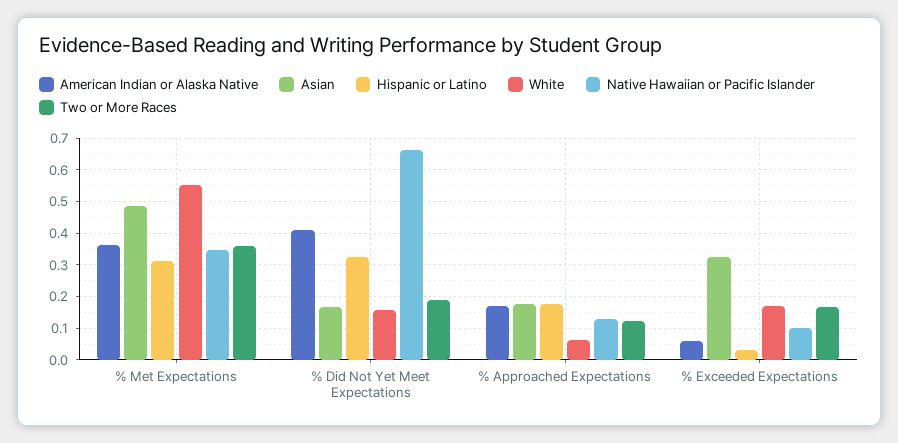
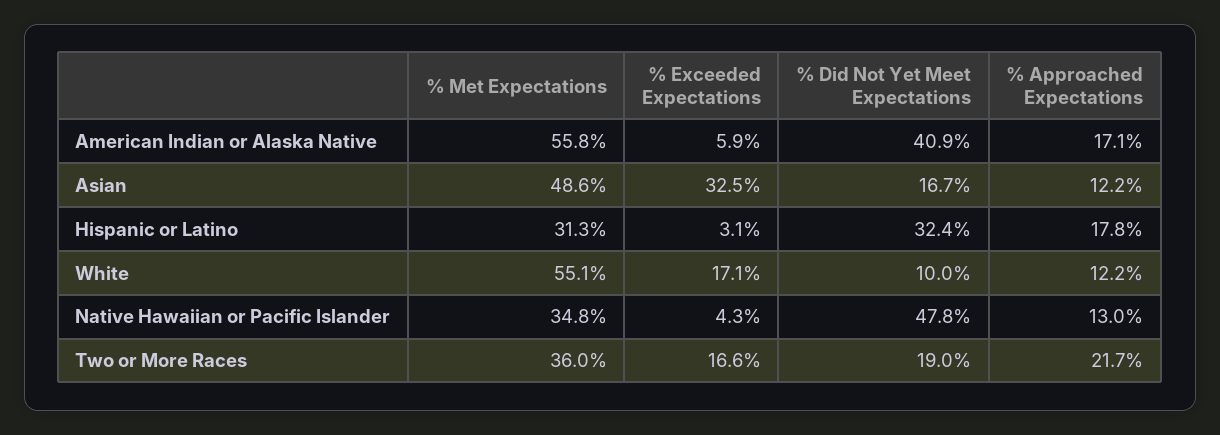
  {
    "American Indian or Alaska Native": {
-     "% Met Expectations": 0.36,
+     "% Met Expectations": 0.558,
      "% Did Not Yet Meet Expectations": 0.409,
      "% Approached Expectations": 0.171,
      "% Exceeded Expectations": 0.059
    },
    "Asian": {
      "% Met Expectations": 0.486,
      "% Did Not Yet Meet Expectations": 0.167,
-     "% Approached Expectations": 0.18,
+     "% Approached Expectations": 0.122,
      "% Exceeded Expectations": 0.325
    },
    "Hispanic or Latino": {
      "% Met Expectations": 0.313,
      "% Did Not Yet Meet Expectations": 0.324,
      "% Approached Expectations": 0.178,
      "% Exceeded Expectations": 0.031
    },
    "White": {
      "% Met Expectations": 0.551,
-     "% Did Not Yet Meet Expectations": 0.16,
+     "% Did Not Yet Meet Expectations": 0.1,
-     "% Approached Expectations": 0.06,
+     "% Approached Expectations": 0.122,
      "% Exceeded Expectations": 0.171
    },
    "Native Hawaiian or Pacific Islander": {
      "% Met Expectations": 0.348,
-     "% Did Not Yet Meet Expectations": 0.66,
+     "% Did Not Yet Meet Expectations": 0.478,
      "% Approached Expectations": 0.13,
-     "% Exceeded Expectations": 0.1
+     "% Exceeded Expectations": 0.043
    },
    "Two or More Races": {
      "% Met Expectations": 0.36,
      "% Did Not Yet Meet Expectations": 0.19,
-     "% Approached Expectations": 0.12,
+     "% Approached Expectations": 0.217,
      "% Exceeded Expectations": 0.166
    }
  }

